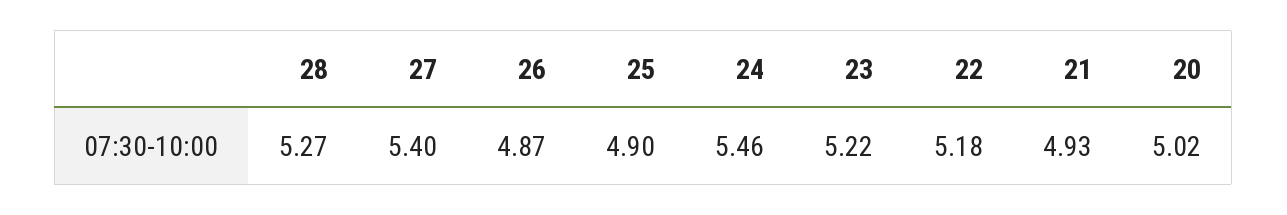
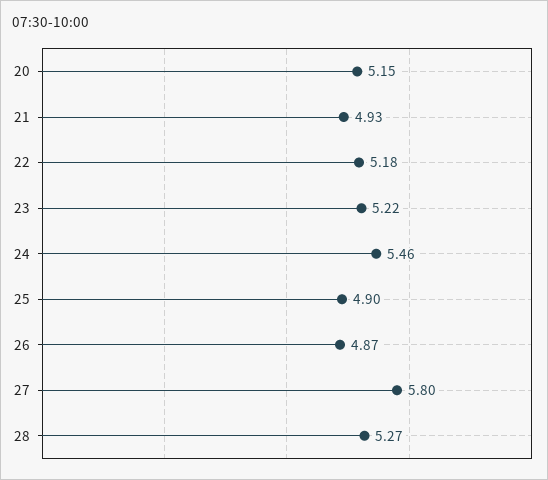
  {
    "28": 5.27,
-   "27": 5.4,
+   "27": 5.8,
    "26": 4.87,
    "25": 4.9,
    "24": 5.46,
    "23": 5.22,
    "22": 5.18,
    "21": 4.93,
-   "20": 5.02
+   "20": 5.15
  }

